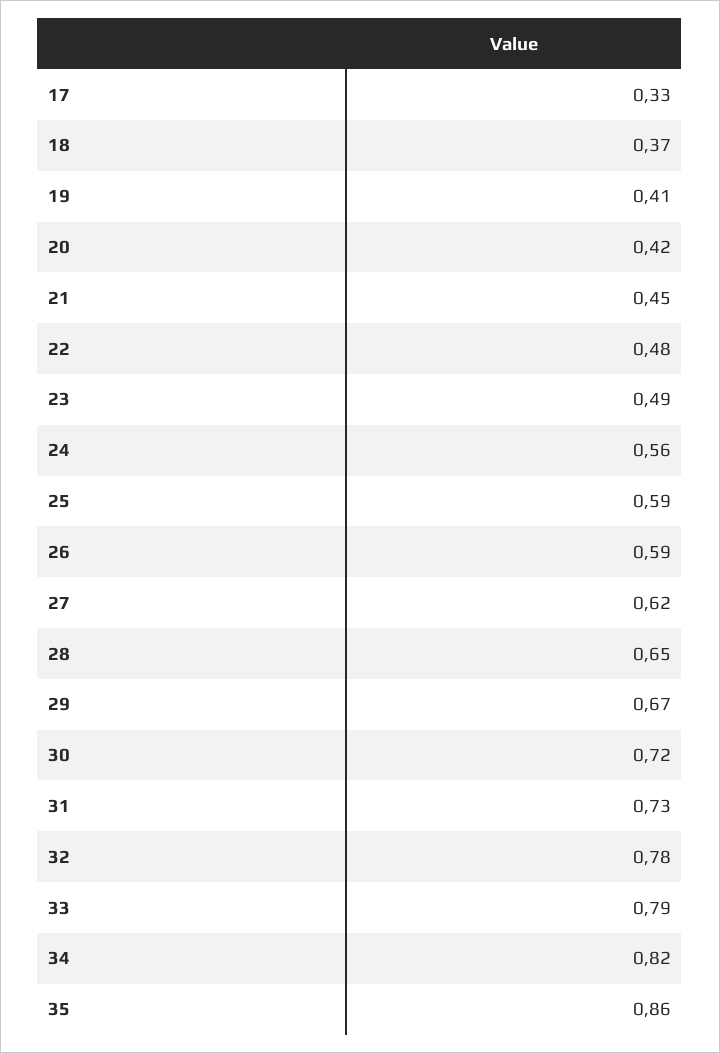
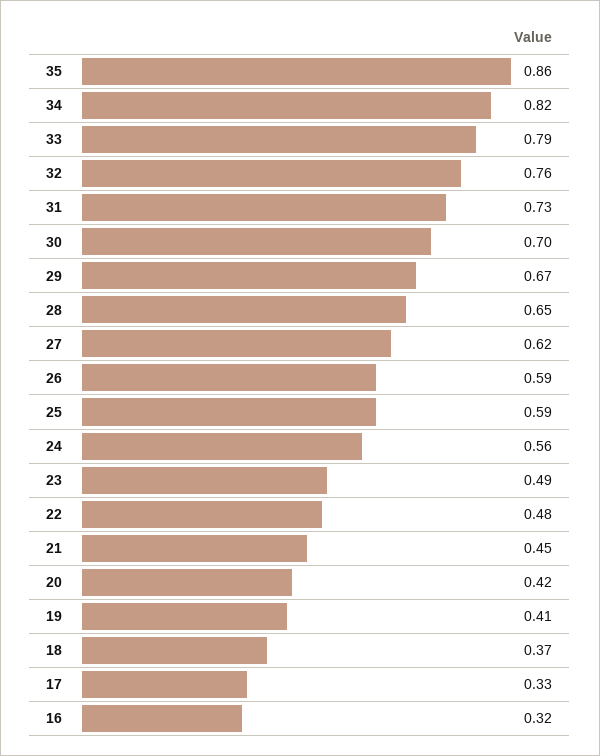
  {
    "17": 0.33,
    "18": 0.37,
    "19": 0.41,
    "20": 0.42,
    "21": 0.45,
    "22": 0.48,
    "23": 0.49,
    "24": 0.56,
    "25": 0.59,
    "26": 0.59,
    "27": 0.62,
    "28": 0.65,
    "29": 0.67,
-   "30": 0.72,
+   "30": 0.7,
    "31": 0.73,
-   "32": 0.78,
+   "32": 0.76,
    "33": 0.79,
    "34": 0.82,
-   "35": 0.86
+   "35": 0.86,
+   "16": 0.32
  }

